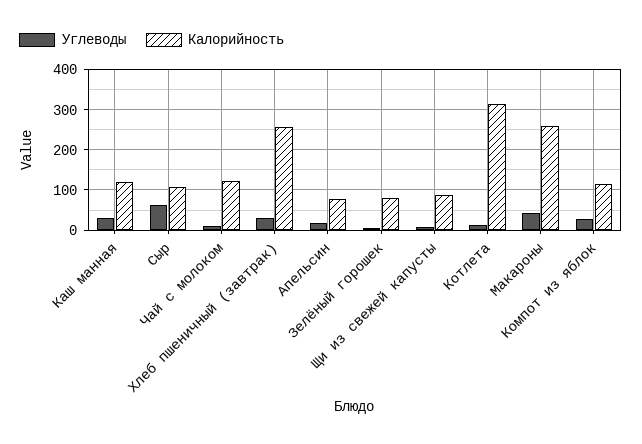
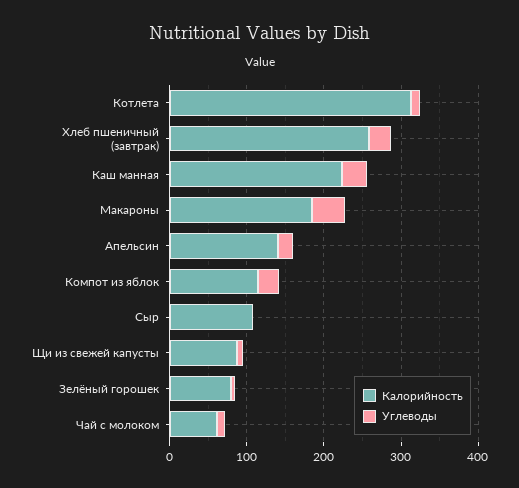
  {
    "Углеводы": {
      "Каш манная": 40,
-     "Сыр": 60,
+     "Сыр": 0,
      "Чай с молоком": 20,
      "Хлеб пшеничный (завтрак)": 20,
      "Апельсин": 20,
      "Зелёный горошек": 0,
      "Щи из свежей капусты": 0,
      "Котлета": 20,
      "Макароны": 40,
      "Компот из яблок": 20
    },
    "Калорийность": {
-     "Каш манная": 120,
+     "Каш манная": 220,
      "Сыр": 100,
-     "Чай с молоком": 120,
+     "Чай с молоком": 60,
      "Хлеб пшеничный (завтрак)": 260,
-     "Апельсин": 80,
+     "Апельсин": 140,
      "Зелёный горошек": 80,
      "Щи из свежей капусты": 80,
      "Котлета": 320,
-     "Макароны": 260,
+     "Макароны": 180,
      "Компот из яблок": 120
    }
  }

